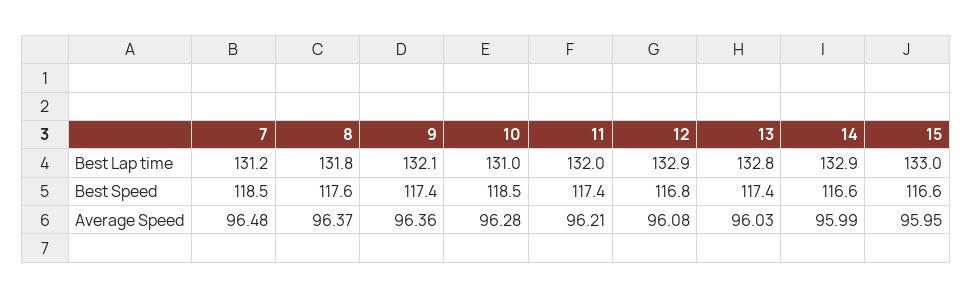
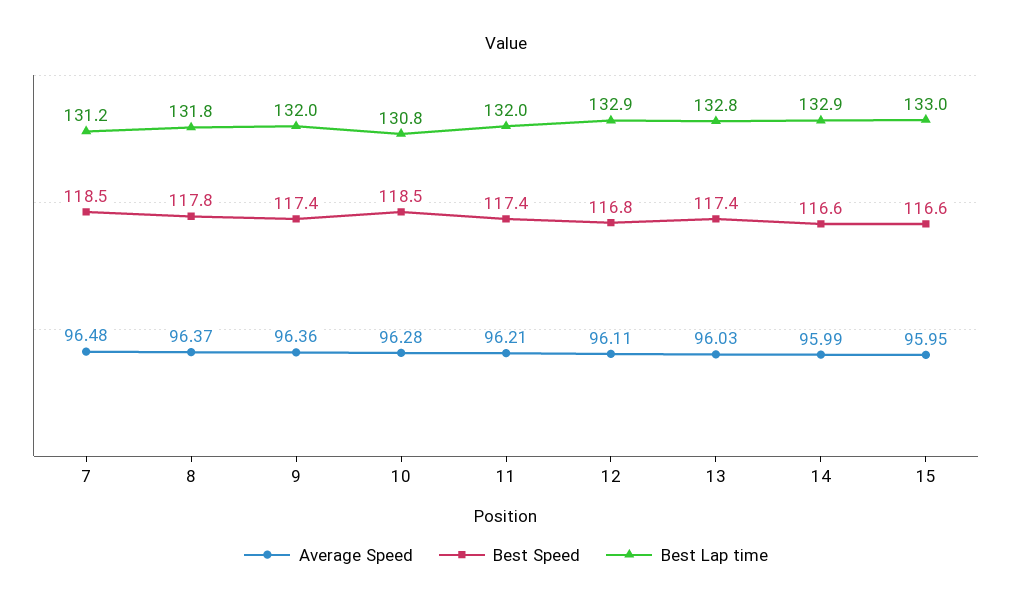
  {
    "Best Lap time": {
      "7": 131.2,
      "8": 131.8,
-     "9": 132.1,
+     "9": 132,
-     "10": 131,
+     "10": 130.8,
      "11": 132,
      "12": 132.9,
      "13": 132.8,
      "14": 132.9,
      "15": 133
    },
    "Best Speed": {
      "7": 118.5,
-     "8": 117.6,
+     "8": 117.8,
      "9": 117.4,
      "10": 118.5,
      "11": 117.4,
      "12": 116.8,
      "13": 117.4,
      "14": 116.6,
      "15": 116.6
    },
    "Average Speed": {
      "7": 96.48,
      "8": 96.37,
      "9": 96.36,
      "10": 96.28,
      "11": 96.21,
-     "12": 96.08,
+     "12": 96.11,
      "13": 96.03,
      "14": 95.99,
      "15": 95.95
    }
  }

